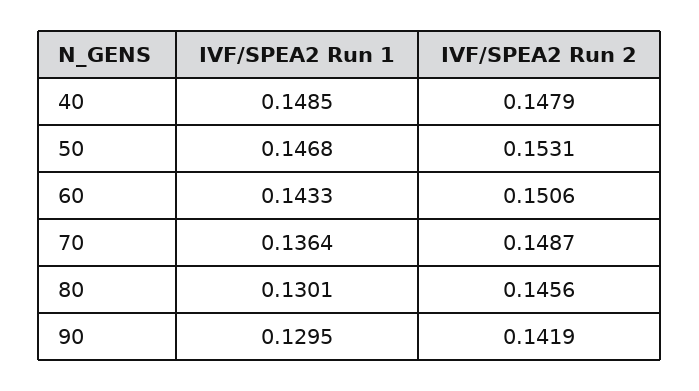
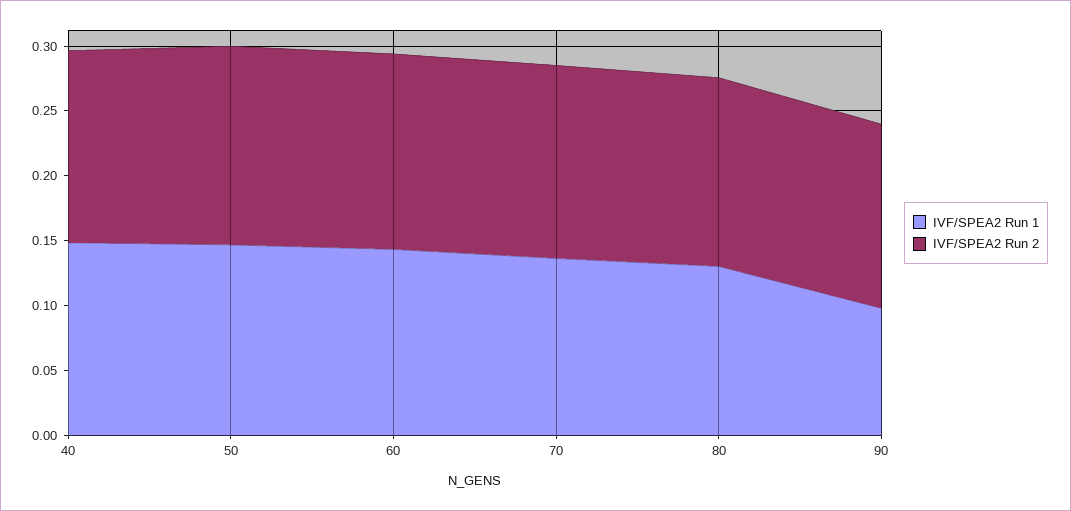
  {
    "IVF/SPEA2 Run 1": {
      "40": 0.1485,
      "50": 0.1468,
      "60": 0.1433,
      "70": 0.1364,
      "80": 0.1301,
-     "90": 0.1295
+     "90": 0.1
    },
    "IVF/SPEA2 Run 2": {
      "40": 0.1479,
      "50": 0.1531,
      "60": 0.1506,
      "70": 0.1487,
      "80": 0.1456,
      "90": 0.1419
    }
  }

